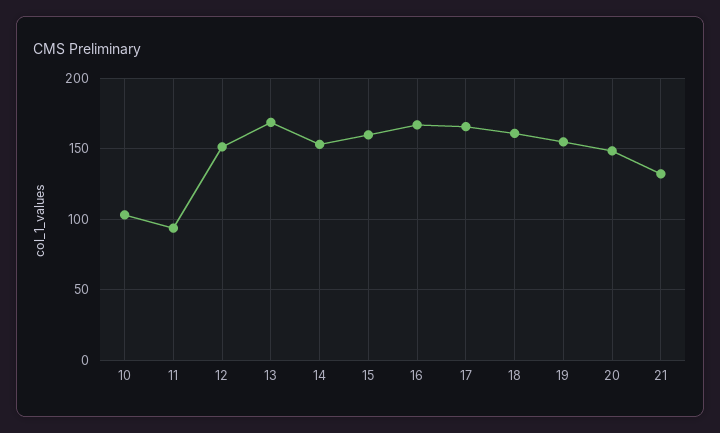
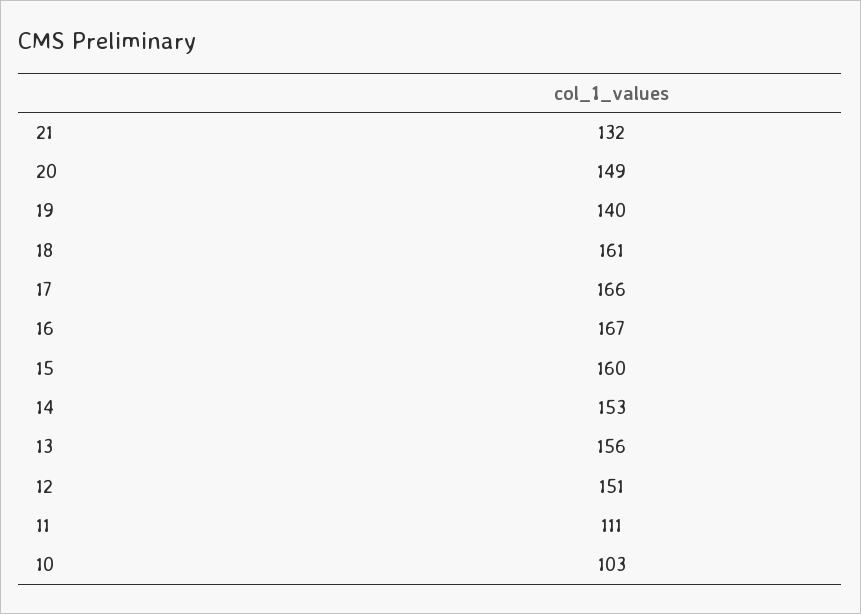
  {
    "10": 103,
-   "11": 95,
+   "11": 111,
    "12": 151,
-   "13": 170,
+   "13": 156,
    "14": 153,
    "15": 160,
    "16": 167,
    "17": 166,
    "18": 161,
-   "19": 155,
+   "19": 140,
    "20": 149,
    "21": 132
  }

